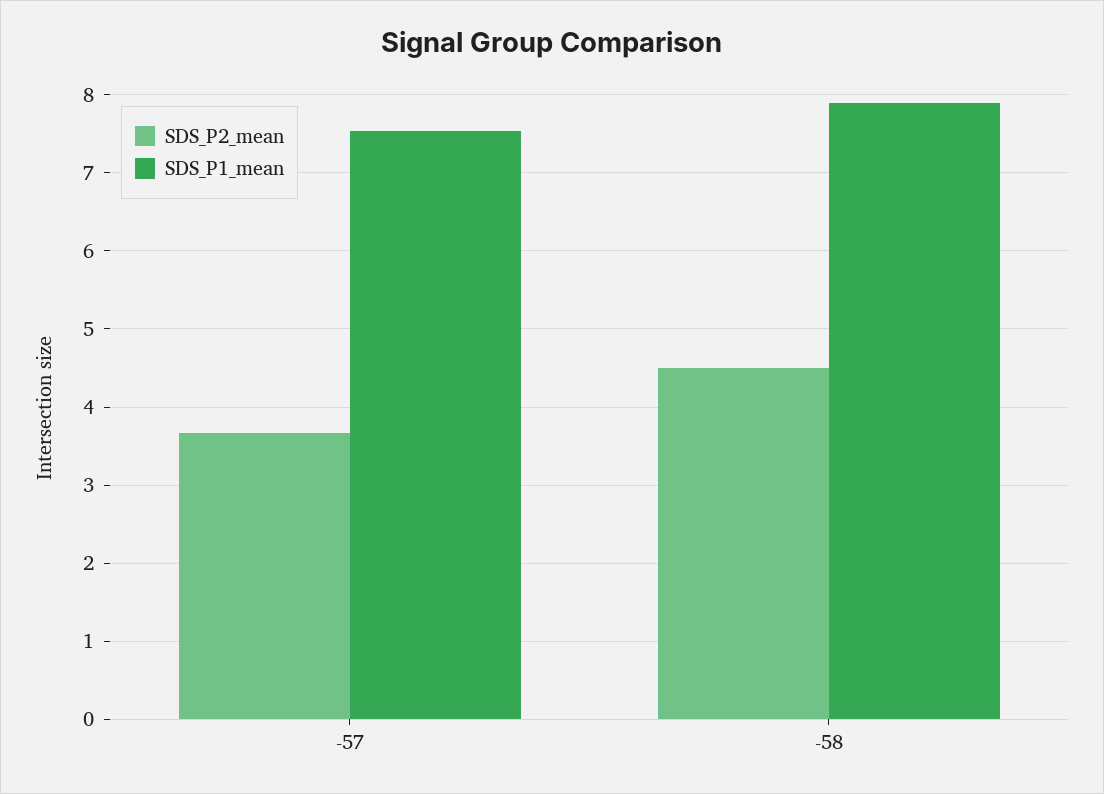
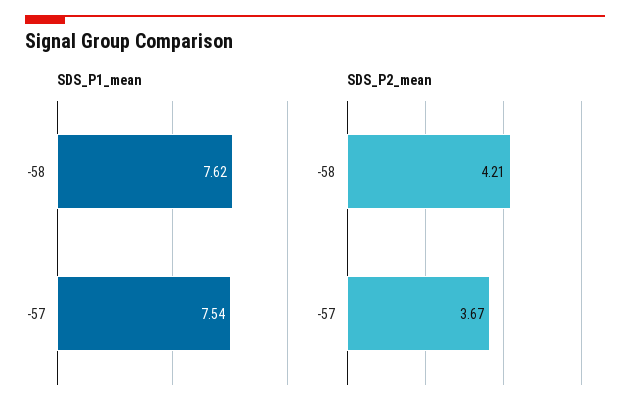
  {
    "SDS_P2_mean": {
      "-57": 3.67,
-     "-58": 4.5
+     "-58": 4.21
    },
    "SDS_P1_mean": {
      "-57": 7.54,
-     "-58": 7.9
+     "-58": 7.62
    }
  }

